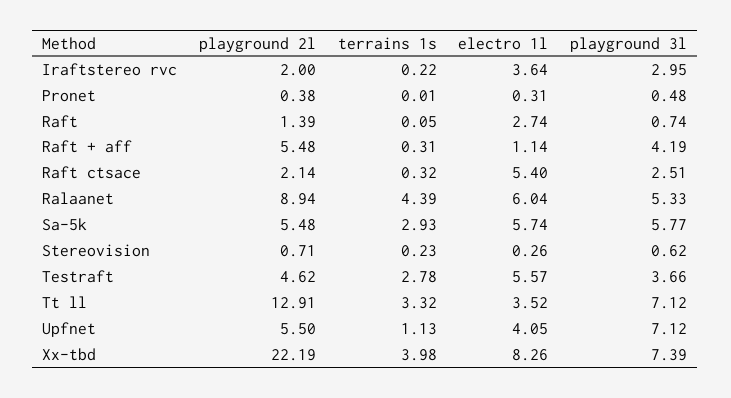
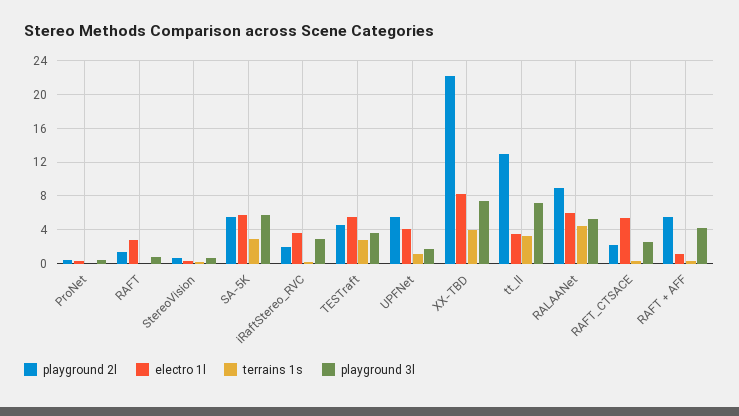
  {
    "playground 2l": {
      "Iraftstereo rvc": 2,
      "Pronet": 0.38,
      "Raft": 1.39,
      "Raft + aff": 5.48,
      "Raft ctsace": 2.14,
      "Ralaanet": 8.94,
      "Sa-5k": 5.48,
      "Stereovision": 0.71,
      "Testraft": 4.62,
      "Tt ll": 12.91,
      "Upfnet": 5.5,
      "Xx-tbd": 22.19
    },
    "terrains 1s": {
      "Iraftstereo rvc": 0.22,
      "Pronet": 0.01,
      "Raft": 0.05,
      "Raft + aff": 0.31,
      "Raft ctsace": 0.32,
      "Ralaanet": 4.39,
      "Sa-5k": 2.93,
      "Stereovision": 0.23,
      "Testraft": 2.78,
      "Tt ll": 3.32,
      "Upfnet": 1.13,
      "Xx-tbd": 3.98
    },
    "electro 1l": {
      "Iraftstereo rvc": 3.64,
      "Pronet": 0.31,
      "Raft": 2.74,
      "Raft + aff": 1.14,
      "Raft ctsace": 5.4,
      "Ralaanet": 6.04,
      "Sa-5k": 5.74,
      "Stereovision": 0.26,
      "Testraft": 5.57,
      "Tt ll": 3.52,
      "Upfnet": 4.05,
      "Xx-tbd": 8.26
    },
    "playground 3l": {
      "Iraftstereo rvc": 2.95,
      "Pronet": 0.48,
      "Raft": 0.74,
      "Raft + aff": 4.19,
      "Raft ctsace": 2.51,
      "Ralaanet": 5.33,
      "Sa-5k": 5.77,
      "Stereovision": 0.62,
      "Testraft": 3.66,
      "Tt ll": 7.12,
-     "Upfnet": 7.12,
+     "Upfnet": 2,
      "Xx-tbd": 7.39
    }
  }

